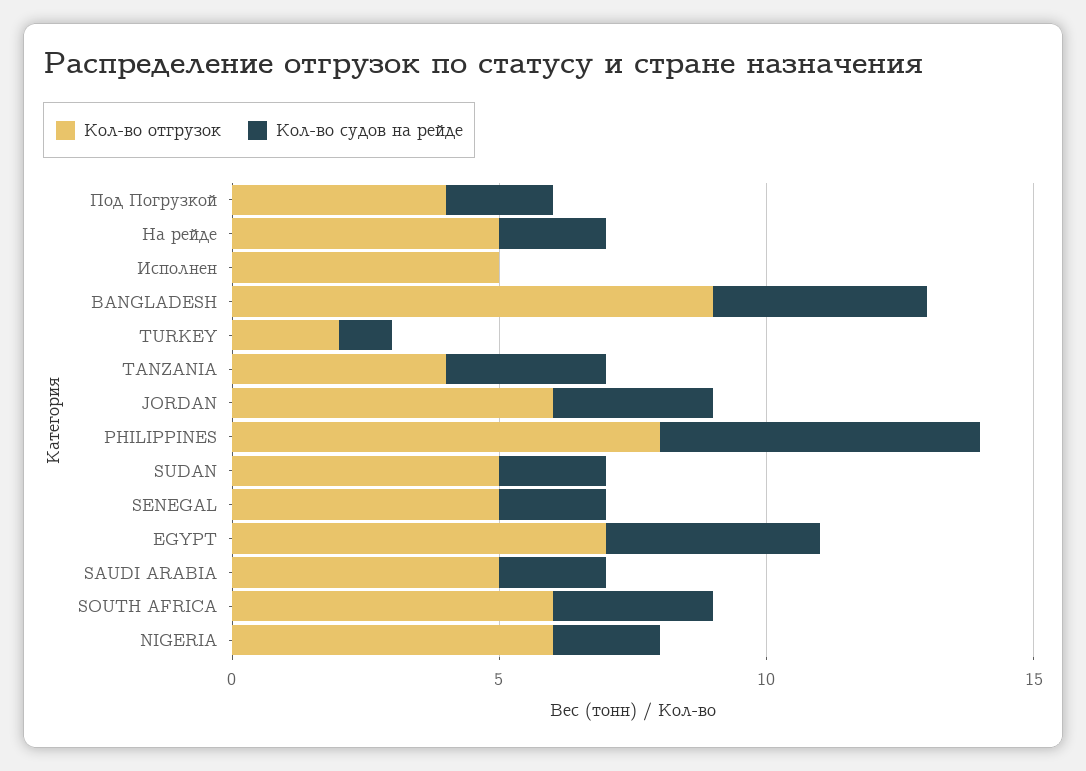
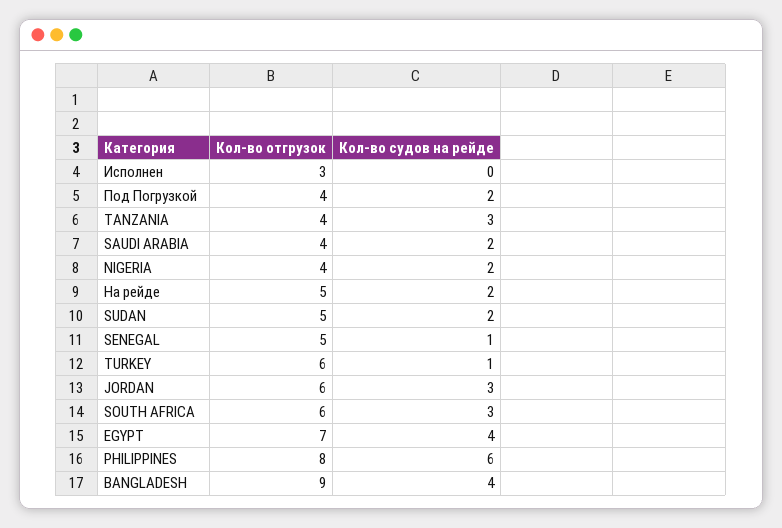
  {
    "Кол-во отгрузок": {
      "Под Погрузкой": 4,
      "На рейде": 5,
-     "Исполнен": 5,
+     "Исполнен": 3,
      "BANGLADESH": 9,
-     "TURKEY": 2,
+     "TURKEY": 6,
      "TANZANIA": 4,
      "JORDAN": 6,
      "PHILIPPINES": 8,
      "SUDAN": 5,
      "SENEGAL": 5,
      "EGYPT": 7,
-     "SAUDI ARABIA": 5,
+     "SAUDI ARABIA": 4,
      "SOUTH AFRICA": 6,
-     "NIGERIA": 6
+     "NIGERIA": 4
    },
    "Кол-во судов на рейде": {
      "Под Погрузкой": 2,
      "На рейде": 2,
      "Исполнен": 0,
      "BANGLADESH": 4,
      "TURKEY": 1,
      "TANZANIA": 3,
      "JORDAN": 3,
      "PHILIPPINES": 6,
      "SUDAN": 2,
-     "SENEGAL": 2,
+     "SENEGAL": 1,
      "EGYPT": 4,
      "SAUDI ARABIA": 2,
      "SOUTH AFRICA": 3,
      "NIGERIA": 2
    }
  }

